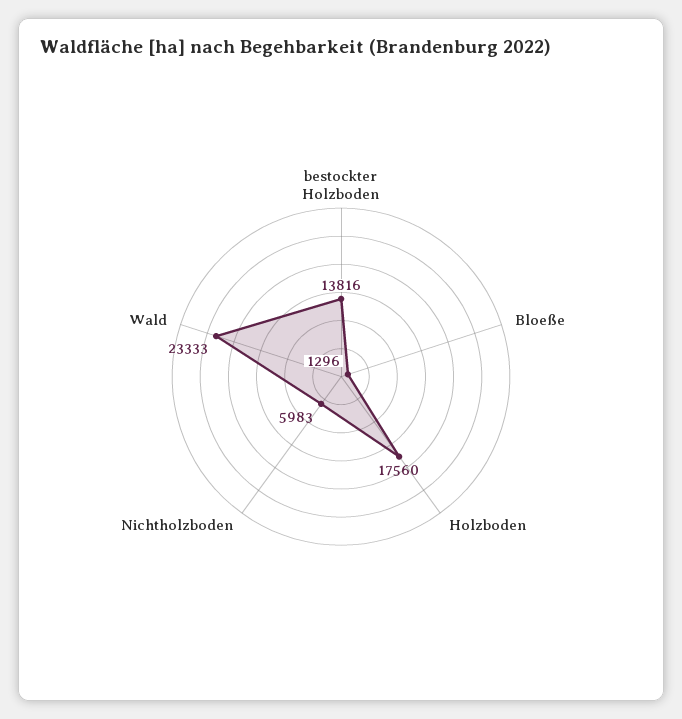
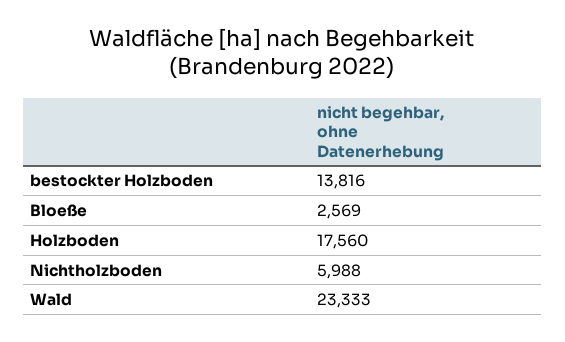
  {
    "bestockter Holzboden": 13816,
-   "Bloeße": 1296,
+   "Bloeße": 2569,
    "Holzboden": 17560,
-   "Nichtholzboden": 5983,
+   "Nichtholzboden": 5988,
    "Wald": 23333
  }

